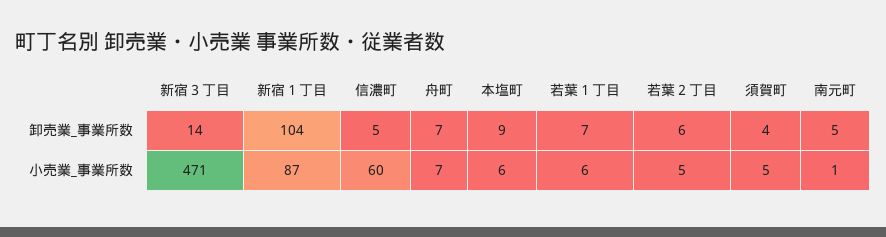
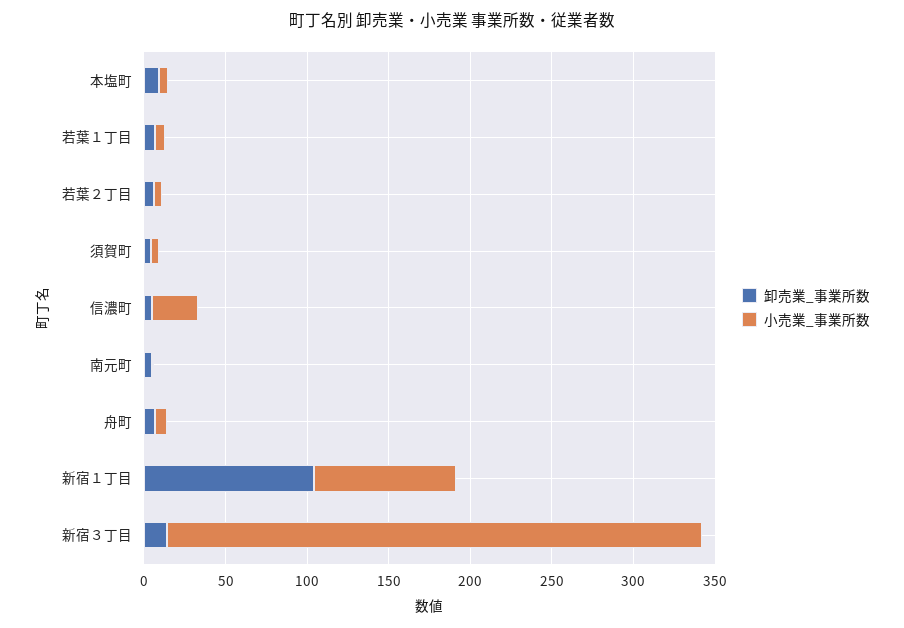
  {
    "卸売業_事業所数": {
      "新宿３丁目": 14,
      "新宿１丁目": 104,
      "信濃町": 5,
      "舟町": 7,
      "本塩町": 9,
      "若葉１丁目": 7,
      "若葉２丁目": 6,
      "須賀町": 4,
      "南元町": 5
    },
    "小売業_事業所数": {
-     "新宿３丁目": 471,
+     "新宿３丁目": 330,
      "新宿１丁目": 87,
-     "信濃町": 60,
+     "信濃町": 30,
      "舟町": 7,
      "本塩町": 6,
      "若葉１丁目": 6,
      "若葉２丁目": 5,
      "須賀町": 5,
      "南元町": 1
    }
  }

